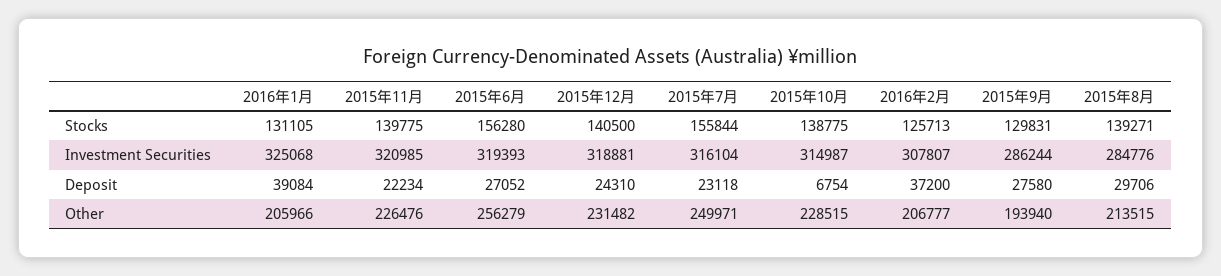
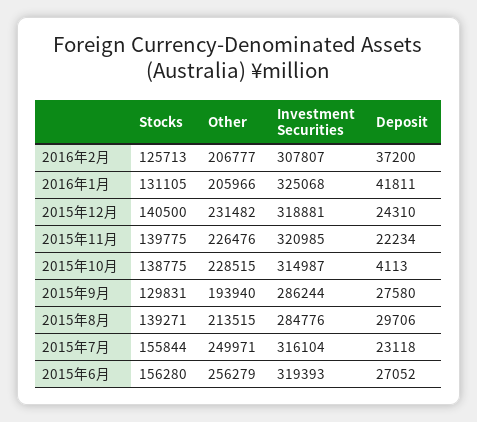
  {
    "2016年1月": {
      "Stocks": 131105,
      "Investment Securities": 325068,
-     "Deposit": 39084,
+     "Deposit": 41811,
      "Other": 205966
    },
    "2015年11月": {
      "Stocks": 139775,
      "Investment Securities": 320985,
      "Deposit": 22234,
      "Other": 226476
    },
    "2015年6月": {
      "Stocks": 156280,
      "Investment Securities": 319393,
      "Deposit": 27052,
      "Other": 256279
    },
    "2015年12月": {
      "Stocks": 140500,
      "Investment Securities": 318881,
      "Deposit": 24310,
      "Other": 231482
    },
    "2015年7月": {
      "Stocks": 155844,
      "Investment Securities": 316104,
      "Deposit": 23118,
      "Other": 249971
    },
    "2015年10月": {
      "Stocks": 138775,
      "Investment Securities": 314987,
-     "Deposit": 6754,
+     "Deposit": 4113,
      "Other": 228515
    },
    "2016年2月": {
      "Stocks": 125713,
      "Investment Securities": 307807,
      "Deposit": 37200,
      "Other": 206777
    },
    "2015年9月": {
      "Stocks": 129831,
      "Investment Securities": 286244,
      "Deposit": 27580,
      "Other": 193940
    },
    "2015年8月": {
      "Stocks": 139271,
      "Investment Securities": 284776,
      "Deposit": 29706,
      "Other": 213515
    }
  }

